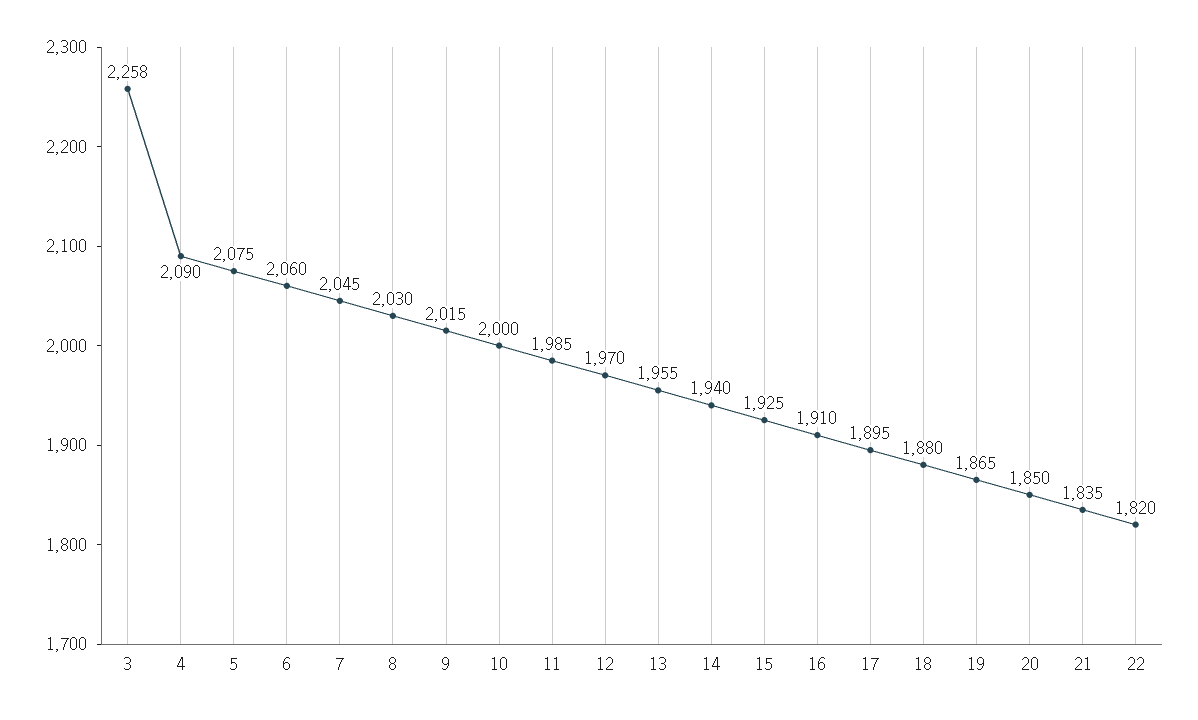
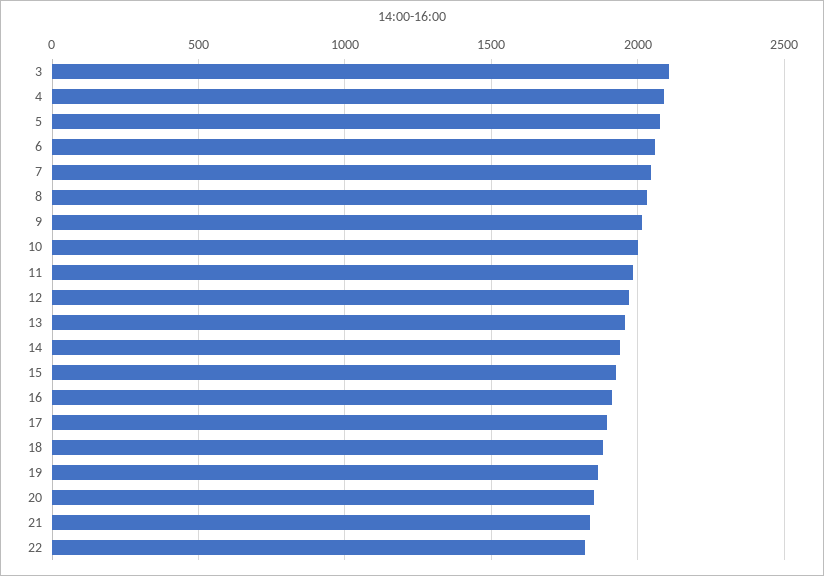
  {
-   "3": 2258,
+   "3": 2100,
    "4": 2090,
    "5": 2075,
    "6": 2060,
    "7": 2045,
    "8": 2030,
    "9": 2015,
    "10": 2000,
    "11": 1985,
    "12": 1970,
    "13": 1955,
    "14": 1940,
    "15": 1925,
    "16": 1910,
    "17": 1895,
    "18": 1880,
    "19": 1865,
    "20": 1850,
    "21": 1835,
    "22": 1820
  }

